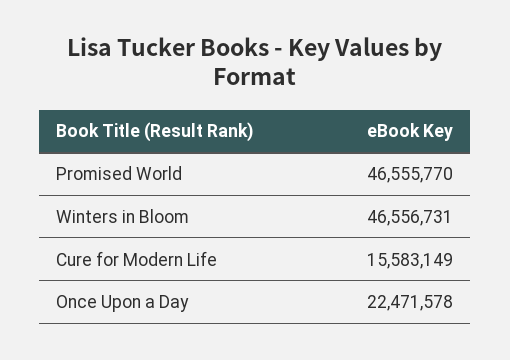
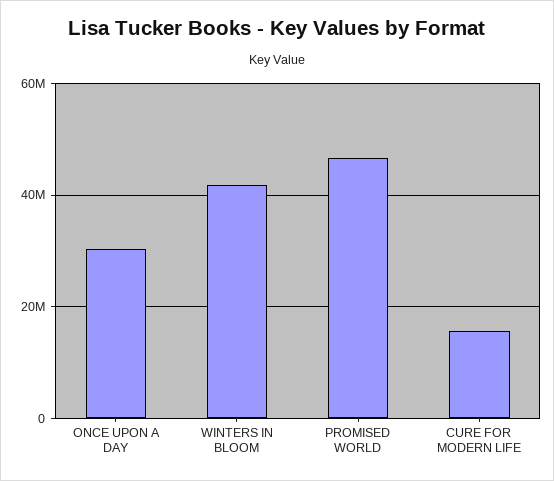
  {
    "Promised World": 46555770,
-   "Winters in Bloom": 46556731,
+   "Winters in Bloom": 42000000,
    "Cure for Modern Life": 15583149,
-   "Once Upon a Day": 22471578
+   "Once Upon a Day": 30000000
  }

